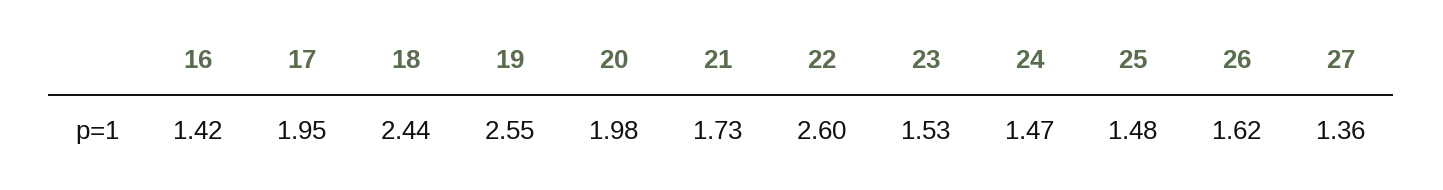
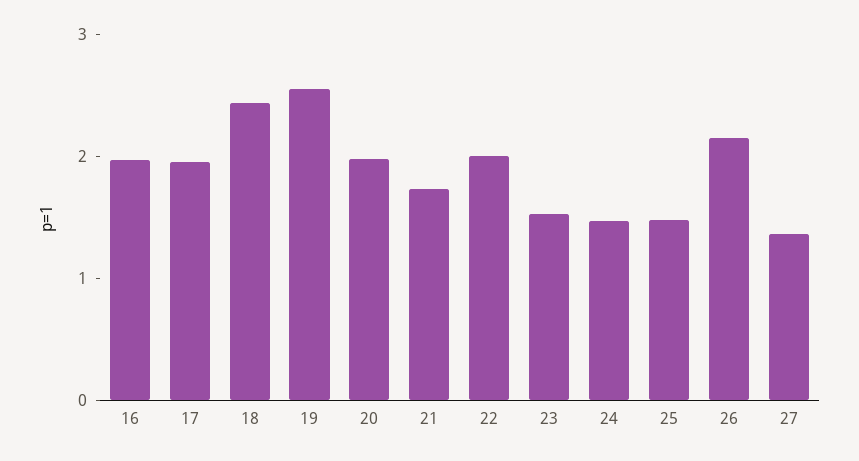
  {
-   "16": 1.42,
+   "16": 2,
    "17": 1.95,
    "18": 2.44,
    "19": 2.55,
    "20": 1.98,
    "21": 1.73,
-   "22": 2.6,
+   "22": 2,
    "23": 1.53,
    "24": 1.47,
    "25": 1.48,
-   "26": 1.62,
+   "26": 2.2,
    "27": 1.36
  }

